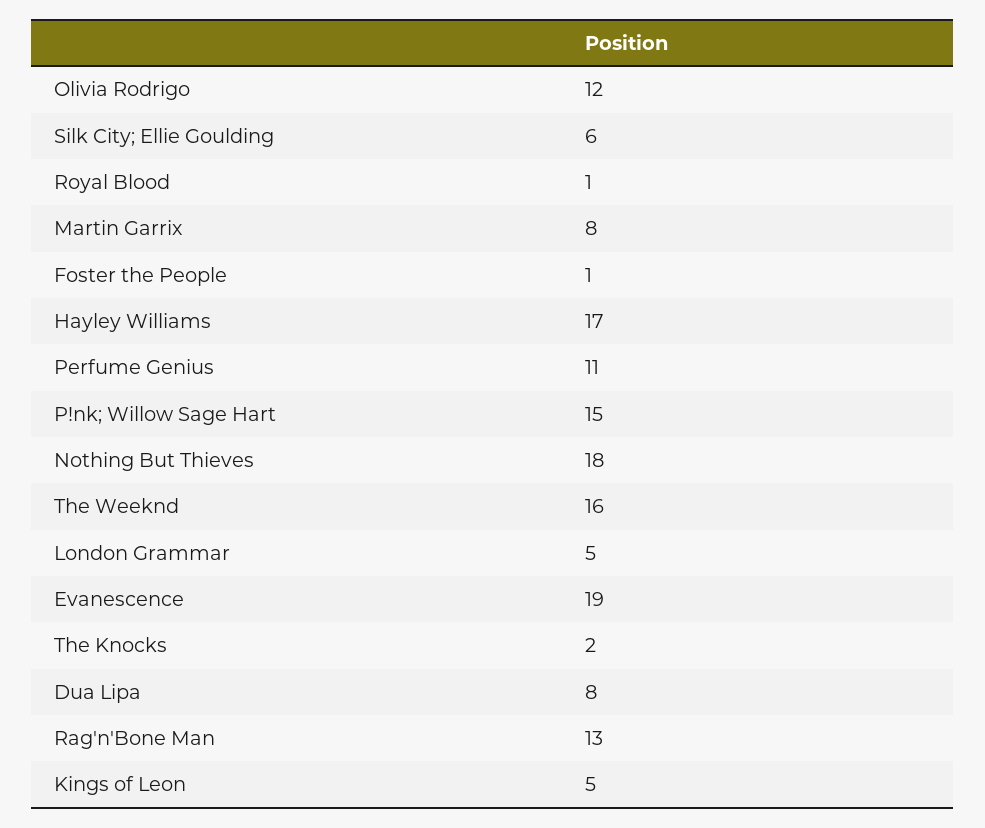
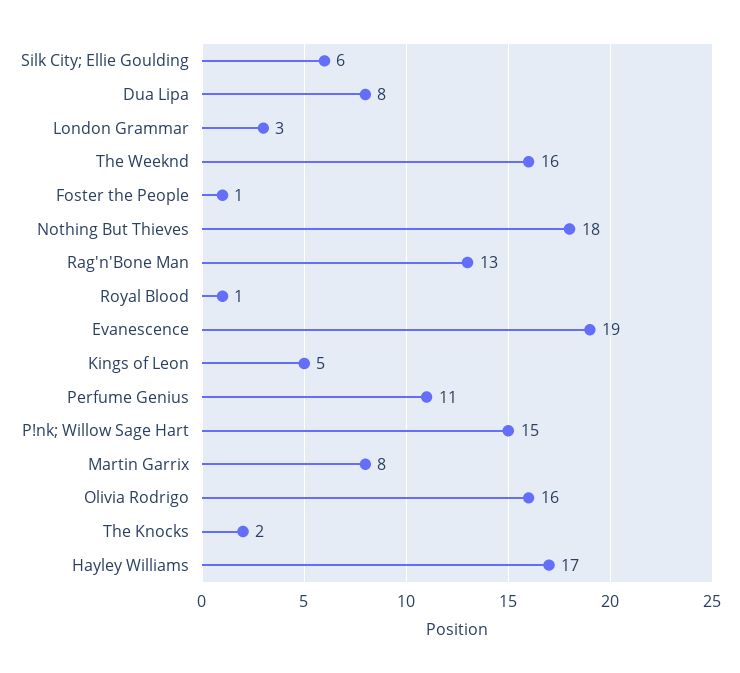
  {
-   "Olivia Rodrigo": 12,
+   "Olivia Rodrigo": 16,
    "Silk City; Ellie Goulding": 6,
    "Royal Blood": 1,
    "Martin Garrix": 8,
    "Foster the People": 1,
    "Hayley Williams": 17,
    "Perfume Genius": 11,
    "P!nk; Willow Sage Hart": 15,
    "Nothing But Thieves": 18,
    "The Weeknd": 16,
-   "London Grammar": 5,
+   "London Grammar": 3,
    "Evanescence": 19,
    "The Knocks": 2,
    "Dua Lipa": 8,
    "Rag'n'Bone Man": 13,
    "Kings of Leon": 5
  }

